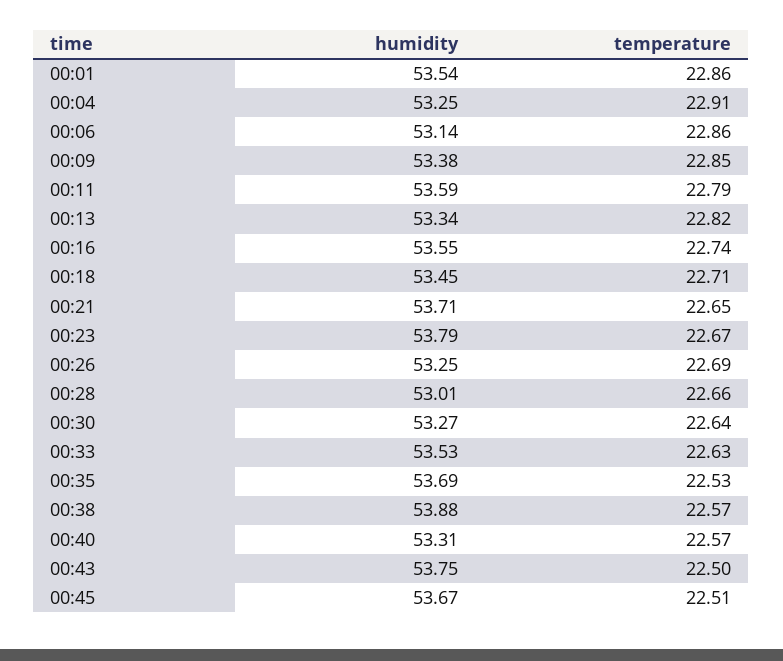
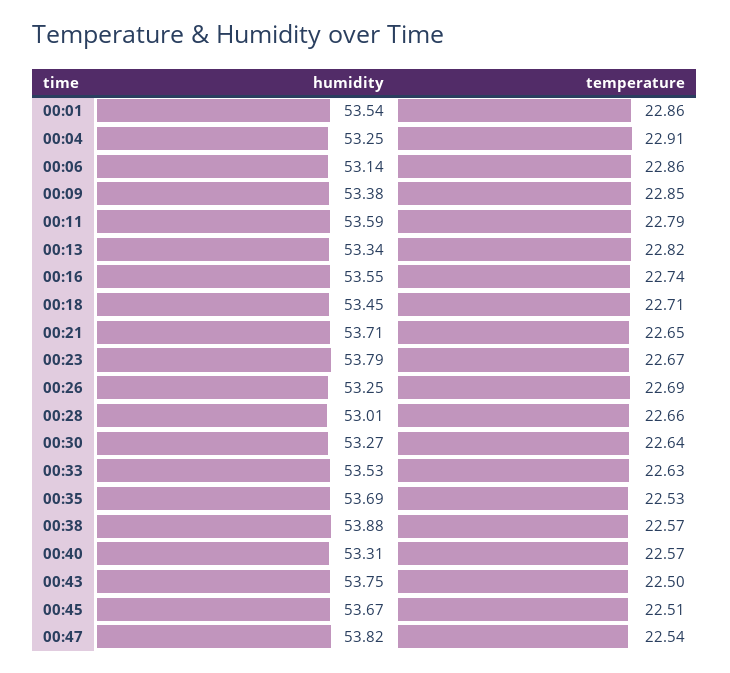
  {
    "humidity": {
      "00:01": 53.54,
      "00:04": 53.25,
      "00:06": 53.14,
      "00:09": 53.38,
      "00:11": 53.59,
      "00:13": 53.34,
      "00:16": 53.55,
      "00:18": 53.45,
      "00:21": 53.71,
      "00:23": 53.79,
      "00:26": 53.25,
      "00:28": 53.01,
      "00:30": 53.27,
      "00:33": 53.53,
      "00:35": 53.69,
      "00:38": 53.88,
      "00:40": 53.31,
      "00:43": 53.75,
-     "00:45": 53.67
+     "00:45": 53.67,
+     "00:47": 53.82
    },
    "temperature": {
      "00:01": 22.86,
      "00:04": 22.91,
      "00:06": 22.86,
      "00:09": 22.85,
      "00:11": 22.79,
      "00:13": 22.82,
      "00:16": 22.74,
      "00:18": 22.71,
      "00:21": 22.65,
      "00:23": 22.67,
      "00:26": 22.69,
      "00:28": 22.66,
      "00:30": 22.64,
      "00:33": 22.63,
      "00:35": 22.53,
      "00:38": 22.57,
      "00:40": 22.57,
      "00:43": 22.5,
-     "00:45": 22.51
+     "00:45": 22.51,
+     "00:47": 22.54
    }
  }

